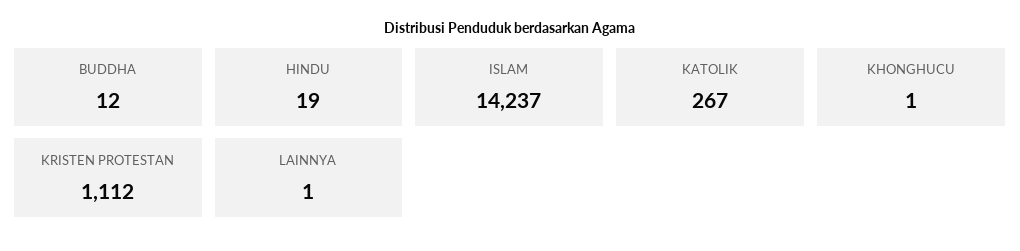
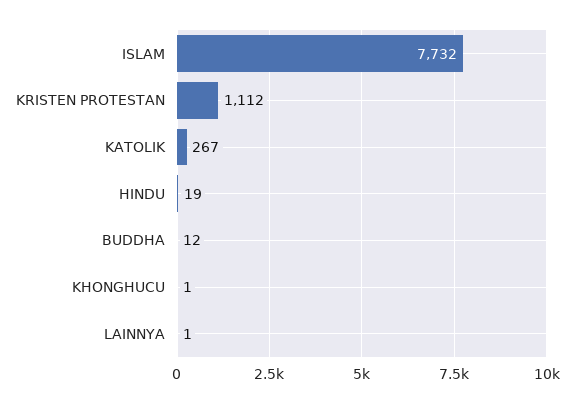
  {
    "BUDDHA": 12,
    "HINDU": 19,
-   "ISLAM": 14237,
+   "ISLAM": 7732,
    "KATOLIK": 267,
    "KHONGHUCU": 1,
    "KRISTEN PROTESTAN": 1112,
    "LAINNYA": 1
  }

